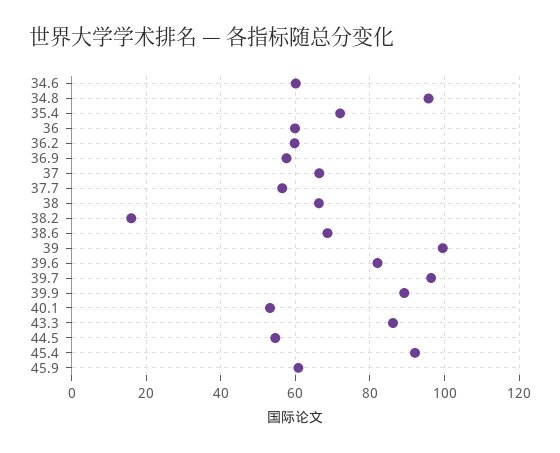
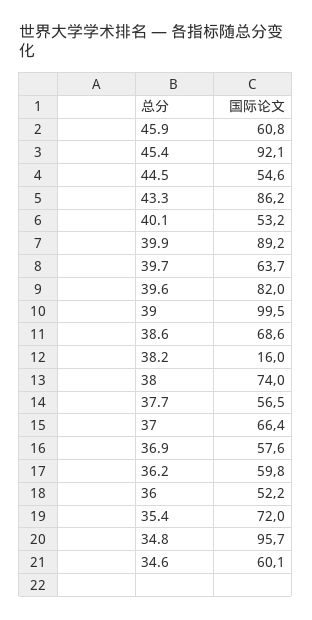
  {
    "34.6": 60.1,
    "34.8": 95.7,
    "35.4": 72,
-   "36": 60,
+   "36": 52.2,
    "36.2": 59.8,
    "36.9": 57.6,
    "37": 66.4,
    "37.7": 56.5,
-   "38": 66,
+   "38": 74,
    "38.2": 16,
    "38.6": 68.6,
    "39": 99.5,
    "39.6": 82,
-   "39.7": 96,
+   "39.7": 63.7,
    "39.9": 89.2,
    "40.1": 53.2,
    "43.3": 86.2,
    "44.5": 54.6,
    "45.4": 92.1,
    "45.9": 60.8
  }

